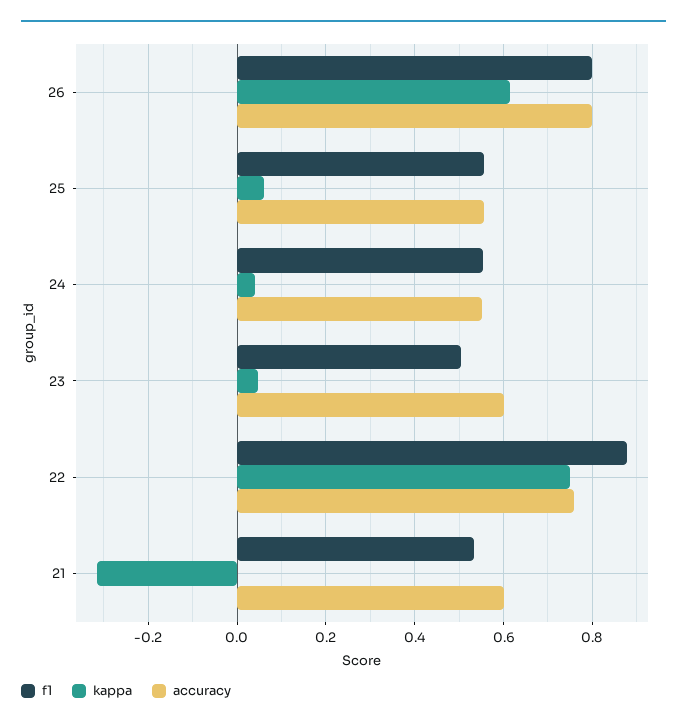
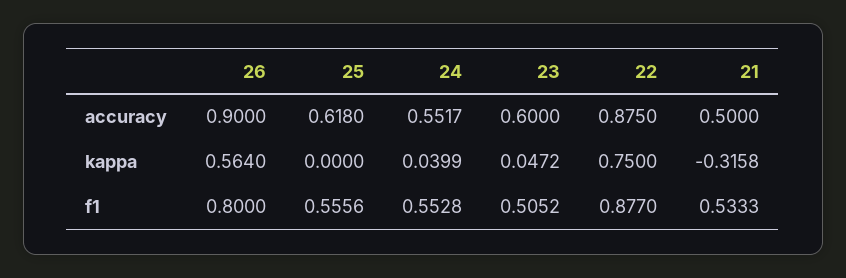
  {
    "f1": {
      "26": 0.8,
      "25": 0.5556,
      "24": 0.5528,
      "23": 0.5052,
      "22": 0.877,
      "21": 0.5333
    },
    "kappa": {
-     "26": 0.62,
+     "26": 0.564,
-     "25": 0.06,
+     "25": 0,
      "24": 0.0399,
      "23": 0.0472,
      "22": 0.75,
      "21": -0.3158
    },
    "accuracy": {
-     "26": 0.8,
+     "26": 0.9,
-     "25": 0.56,
+     "25": 0.618,
      "24": 0.5517,
      "23": 0.6,
-     "22": 0.76,
+     "22": 0.875,
-     "21": 0.6
+     "21": 0.5
    }
  }

